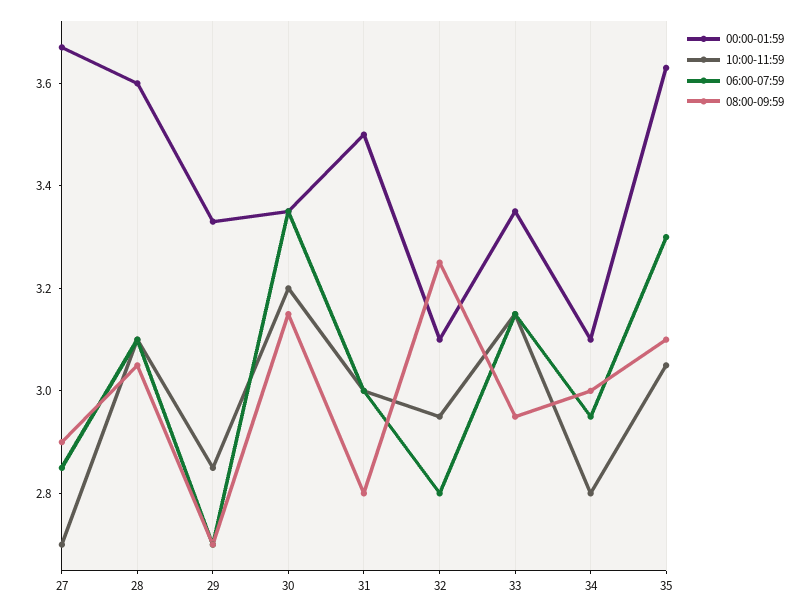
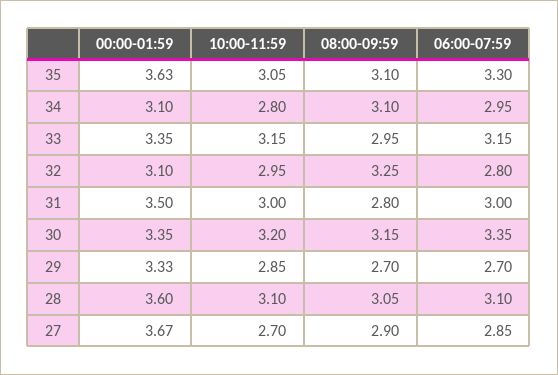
  {
    "00:00-01:59": {
      "27": 3.67,
      "28": 3.6,
      "29": 3.33,
      "30": 3.35,
      "31": 3.5,
      "32": 3.1,
      "33": 3.35,
      "34": 3.1,
      "35": 3.63
    },
    "10:00-11:59": {
      "27": 2.7,
      "28": 3.1,
      "29": 2.85,
      "30": 3.2,
      "31": 3,
      "32": 2.95,
      "33": 3.15,
      "34": 2.8,
      "35": 3.05
    },
    "06:00-07:59": {
      "27": 2.85,
      "28": 3.1,
      "29": 2.7,
      "30": 3.35,
      "31": 3,
      "32": 2.8,
      "33": 3.15,
      "34": 2.95,
      "35": 3.3
    },
    "08:00-09:59": {
      "27": 2.9,
      "28": 3.05,
      "29": 2.7,
      "30": 3.15,
      "31": 2.8,
      "32": 3.25,
      "33": 2.95,
-     "34": 3,
+     "34": 3.1,
      "35": 3.1
    }
  }

